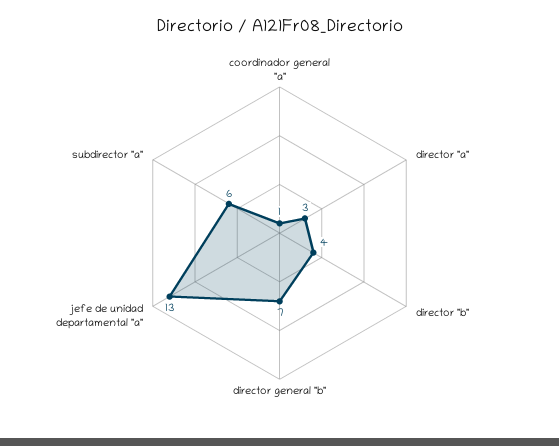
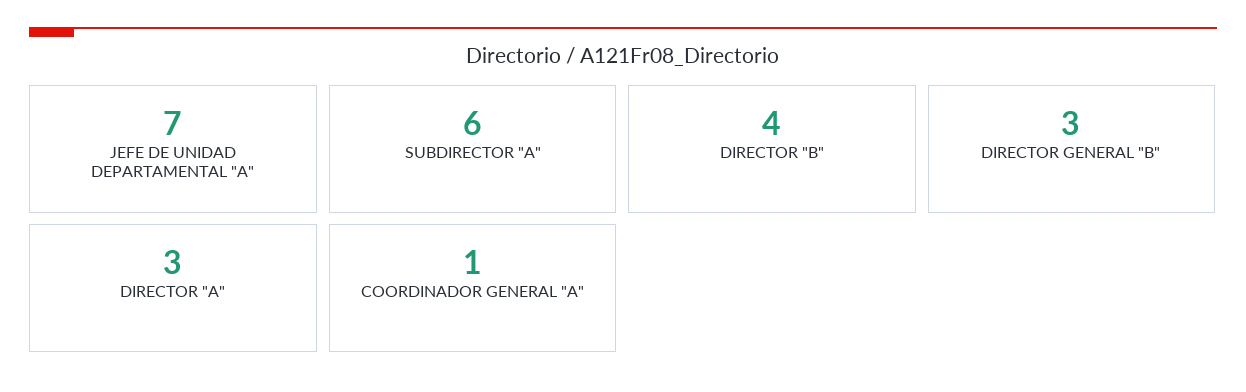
  {
    "coordinador general \"a\"": 1,
    "director \"a\"": 3,
    "director \"b\"": 4,
-   "director general \"b\"": 7,
+   "director general \"b\"": 3,
-   "jefe de unidad departamental \"a\"": 13,
+   "jefe de unidad departamental \"a\"": 7,
    "subdirector \"a\"": 6
  }

